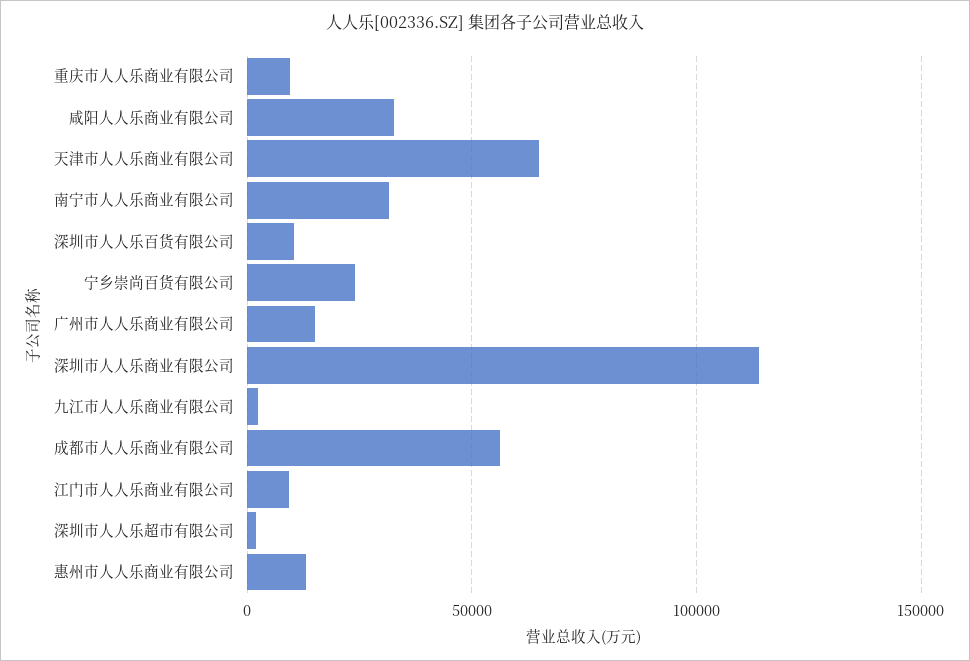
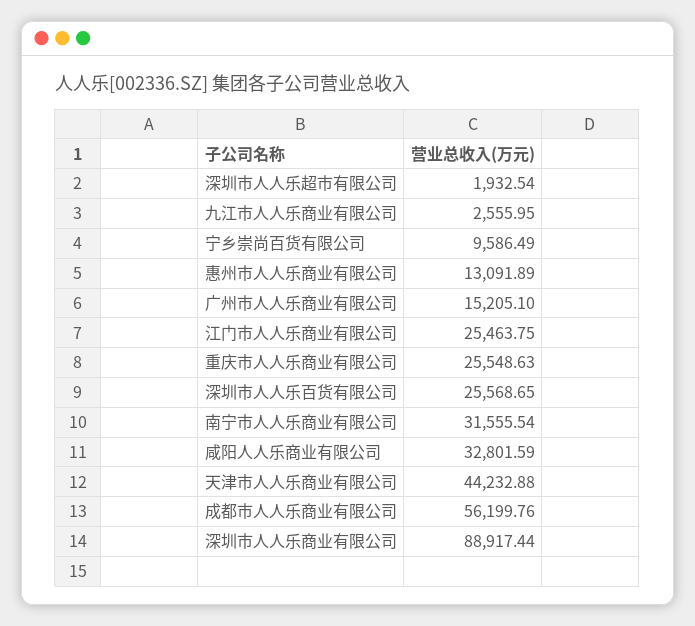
  {
-   "重庆市人人乐商业有限公司": 10000,
+   "重庆市人人乐商业有限公司": 25548.63,
    "咸阳人人乐商业有限公司": 32801.59,
-   "天津市人人乐商业有限公司": 65000,
+   "天津市人人乐商业有限公司": 44232.88,
    "南宁市人人乐商业有限公司": 31555.54,
-   "深圳市人人乐百货有限公司": 10000,
+   "深圳市人人乐百货有限公司": 25568.65,
-   "宁乡崇尚百货有限公司": 25000,
+   "宁乡崇尚百货有限公司": 9586.49,
    "广州市人人乐商业有限公司": 15205.1,
-   "深圳市人人乐商业有限公司": 115000,
+   "深圳市人人乐商业有限公司": 88917.44,
    "九江市人人乐商业有限公司": 2555.95,
    "成都市人人乐商业有限公司": 56199.76,
-   "江门市人人乐商业有限公司": 10000,
+   "江门市人人乐商业有限公司": 25463.75,
    "深圳市人人乐超市有限公司": 1932.54,
    "惠州市人人乐商业有限公司": 13091.89
  }

